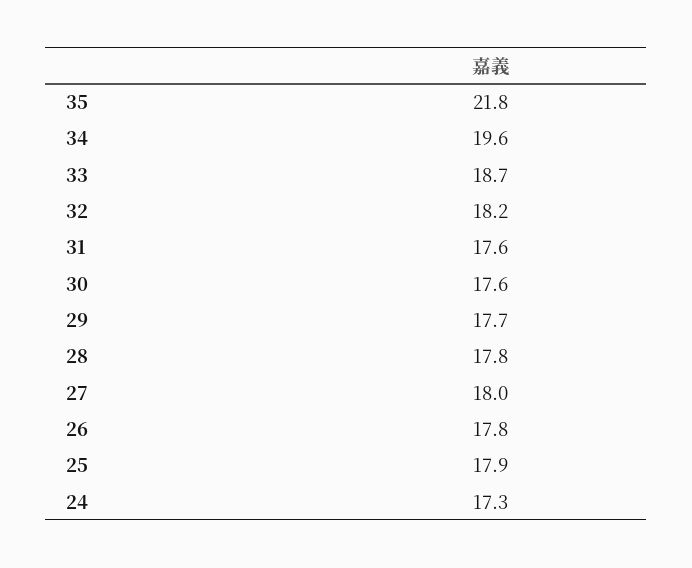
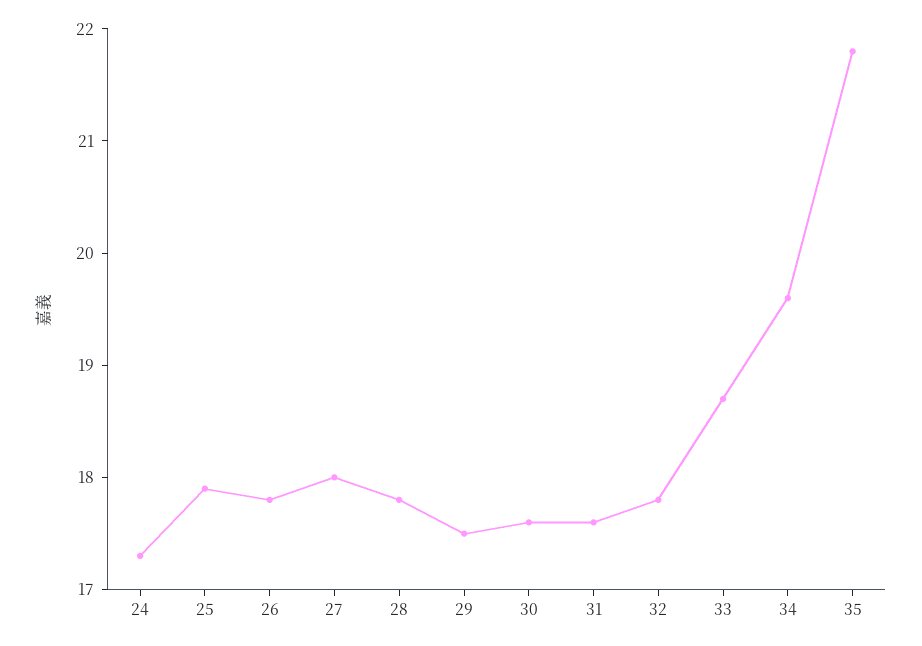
  {
    "35": 21.8,
    "34": 19.6,
    "33": 18.7,
-   "32": 18.2,
+   "32": 17.8,
    "31": 17.6,
    "30": 17.6,
-   "29": 17.7,
+   "29": 17.5,
    "28": 17.8,
    "27": 18,
    "26": 17.8,
    "25": 17.9,
    "24": 17.3
  }

